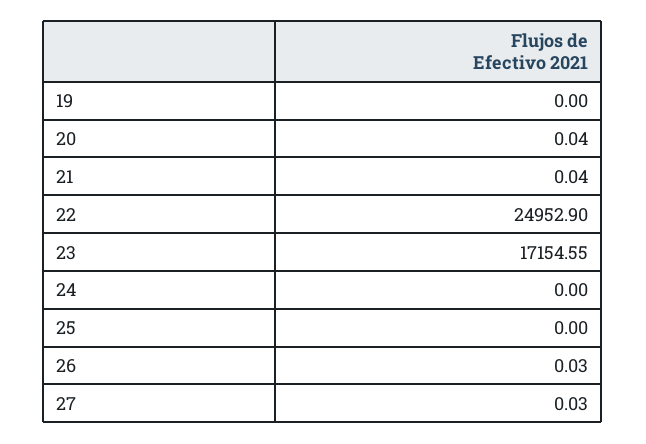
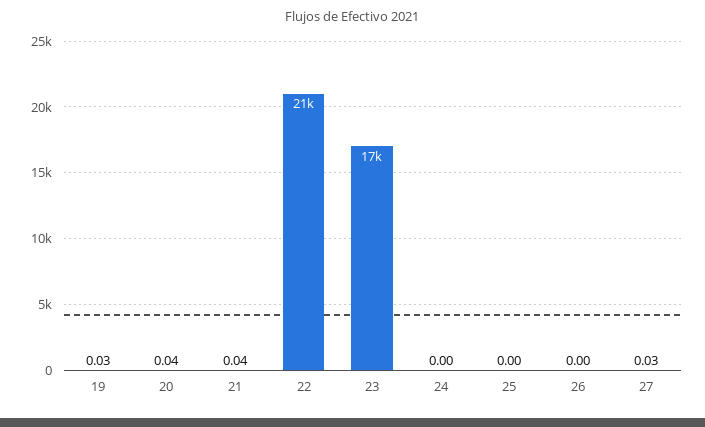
  {
-   "19": 0,
+   "19": 0.03,
    "20": 0.04,
    "21": 0.04,
-   "22": 24952.9,
+   "22": 21000,
    "23": 17154.55,
    "24": 0,
    "25": 0,
-   "26": 0.03,
+   "26": 0,
    "27": 0.03
  }

